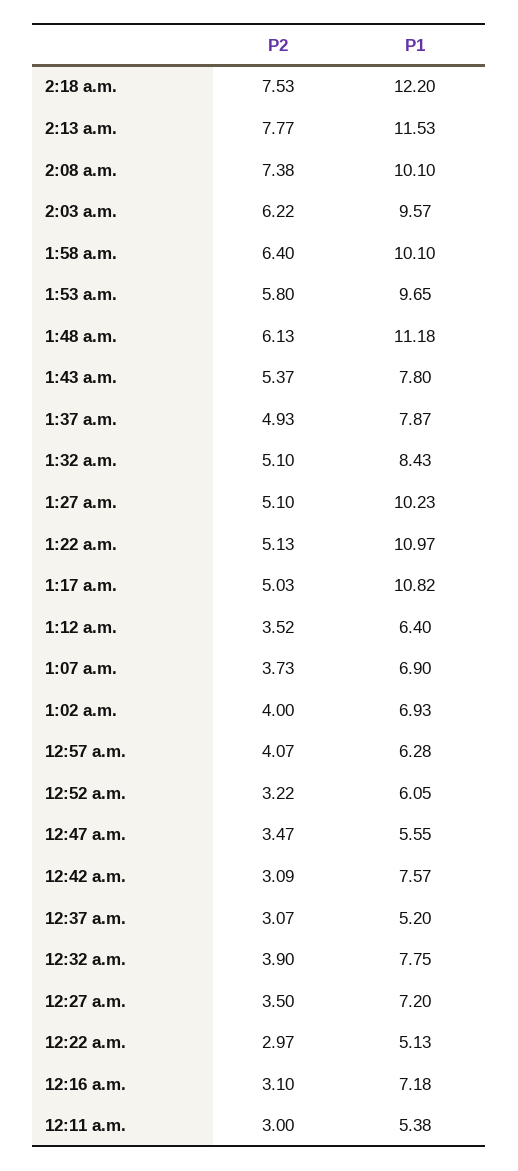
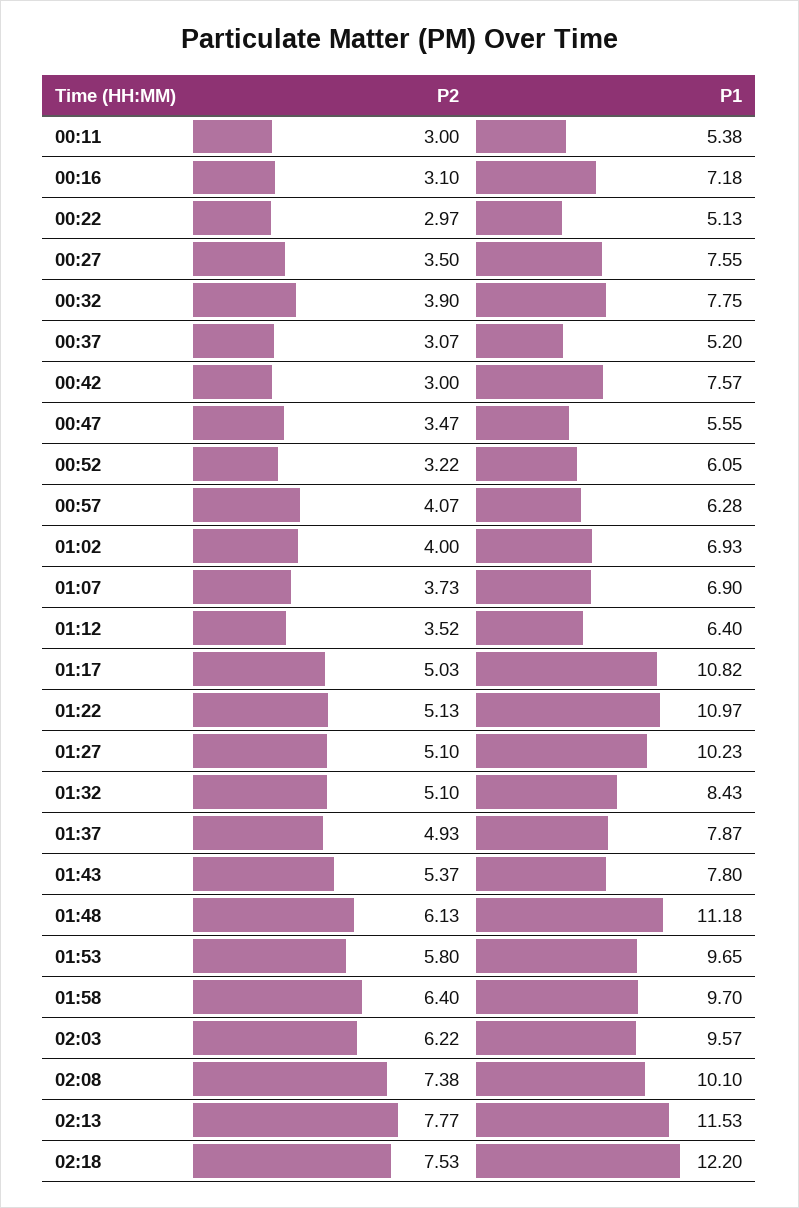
  {
    "P2": {
      "2:18 a.m.": 7.53,
      "2:13 a.m.": 7.77,
      "2:08 a.m.": 7.38,
      "2:03 a.m.": 6.22,
      "1:58 a.m.": 6.4,
      "1:53 a.m.": 5.8,
      "1:48 a.m.": 6.13,
      "1:43 a.m.": 5.37,
      "1:37 a.m.": 4.93,
      "1:32 a.m.": 5.1,
      "1:27 a.m.": 5.1,
      "1:22 a.m.": 5.13,
      "1:17 a.m.": 5.03,
      "1:12 a.m.": 3.52,
      "1:07 a.m.": 3.73,
      "1:02 a.m.": 4,
      "12:57 a.m.": 4.07,
      "12:52 a.m.": 3.22,
      "12:47 a.m.": 3.47,
-     "12:42 a.m.": 3.09,
+     "12:42 a.m.": 3,
      "12:37 a.m.": 3.07,
      "12:32 a.m.": 3.9,
      "12:27 a.m.": 3.5,
      "12:22 a.m.": 2.97,
      "12:16 a.m.": 3.1,
      "12:11 a.m.": 3
    },
    "P1": {
      "2:18 a.m.": 12.2,
      "2:13 a.m.": 11.53,
      "2:08 a.m.": 10.1,
      "2:03 a.m.": 9.57,
-     "1:58 a.m.": 10.1,
+     "1:58 a.m.": 9.7,
      "1:53 a.m.": 9.65,
      "1:48 a.m.": 11.18,
      "1:43 a.m.": 7.8,
      "1:37 a.m.": 7.87,
      "1:32 a.m.": 8.43,
      "1:27 a.m.": 10.23,
      "1:22 a.m.": 10.97,
      "1:17 a.m.": 10.82,
      "1:12 a.m.": 6.4,
      "1:07 a.m.": 6.9,
      "1:02 a.m.": 6.93,
      "12:57 a.m.": 6.28,
      "12:52 a.m.": 6.05,
      "12:47 a.m.": 5.55,
      "12:42 a.m.": 7.57,
      "12:37 a.m.": 5.2,
      "12:32 a.m.": 7.75,
-     "12:27 a.m.": 7.2,
+     "12:27 a.m.": 7.55,
      "12:22 a.m.": 5.13,
      "12:16 a.m.": 7.18,
      "12:11 a.m.": 5.38
    }
  }

